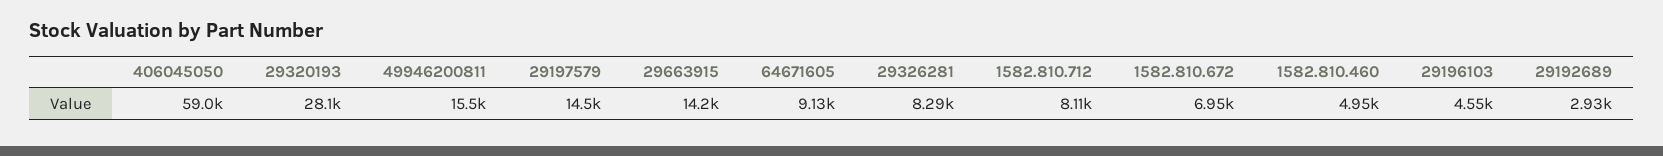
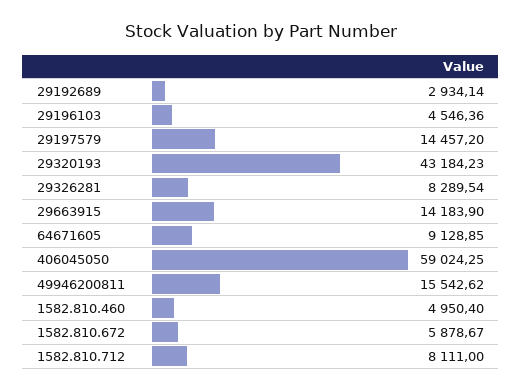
  {
    "406045050": 59024.25,
-   "29320193": 28100,
+   "29320193": 43184.23,
    "49946200811": 15542.62,
    "29197579": 14457.2,
    "29663915": 14183.9,
    "64671605": 9128.85,
    "29326281": 8289.54,
    "1582.810.712": 8111,
-   "1582.810.672": 6950,
+   "1582.810.672": 5878.67,
    "1582.810.460": 4950.4,
    "29196103": 4546.36,
    "29192689": 2934.14
  }

